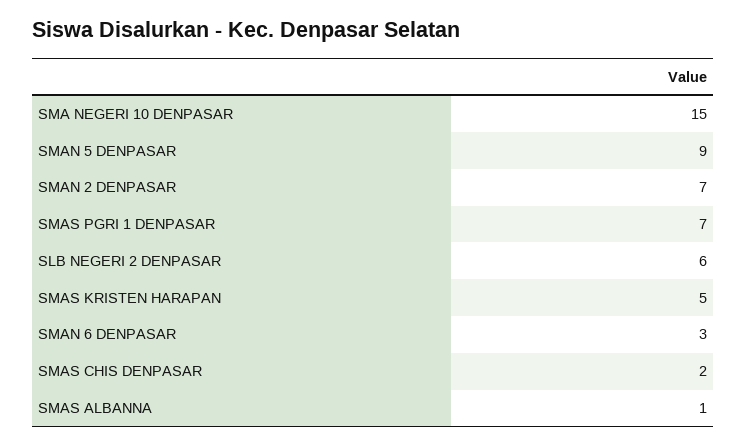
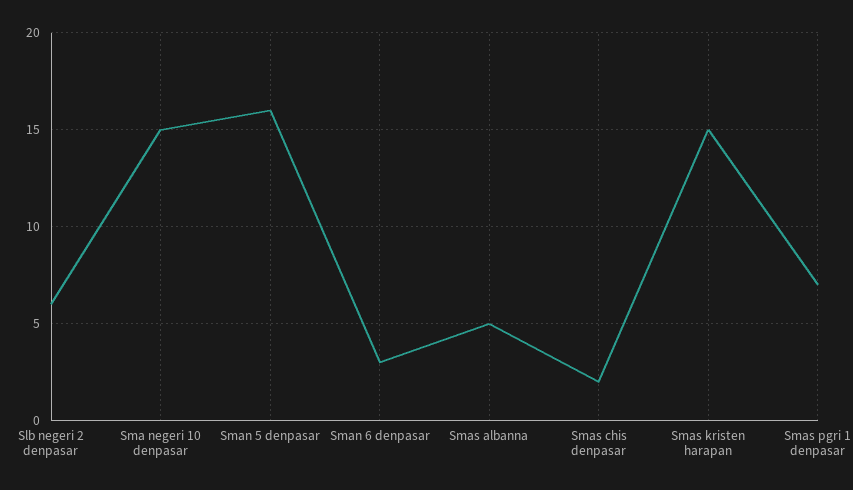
  {
    "SMA NEGERI 10 DENPASAR": 15,
-   "SMAN 5 DENPASAR": 9,
+   "SMAN 5 DENPASAR": 16,
-   "SMAN 2 DENPASAR": 7,
    "SMAS PGRI 1 DENPASAR": 7,
    "SLB NEGERI 2 DENPASAR": 6,
-   "SMAS KRISTEN HARAPAN": 5,
+   "SMAS KRISTEN HARAPAN": 15,
    "SMAN 6 DENPASAR": 3,
    "SMAS CHIS DENPASAR": 2,
-   "SMAS ALBANNA": 1
+   "SMAS ALBANNA": 5
  }

